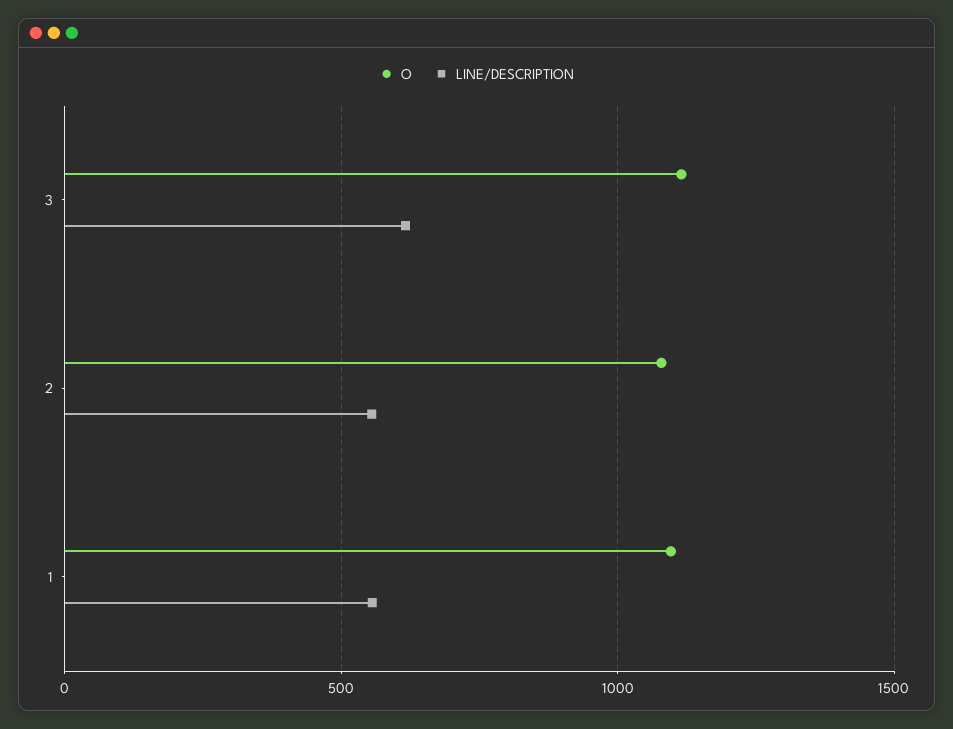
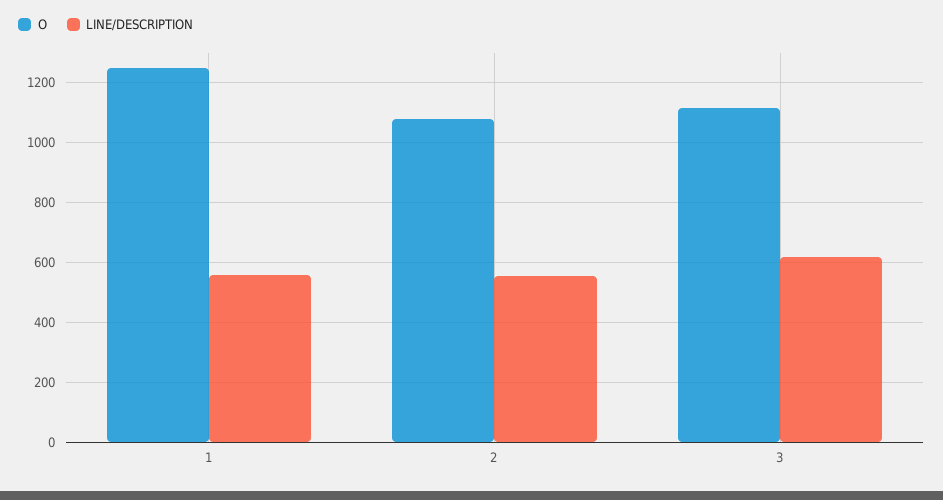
  {
    "O": {
      "3": 1125,
      "2": 1075,
-     "1": 1100
+     "1": 1250
    },
    "LINE/DESCRIPTION": {
      "3": 625,
      "2": 550,
      "1": 550
    }
  }

